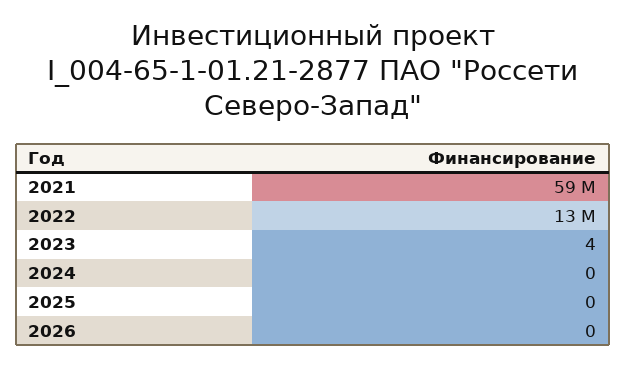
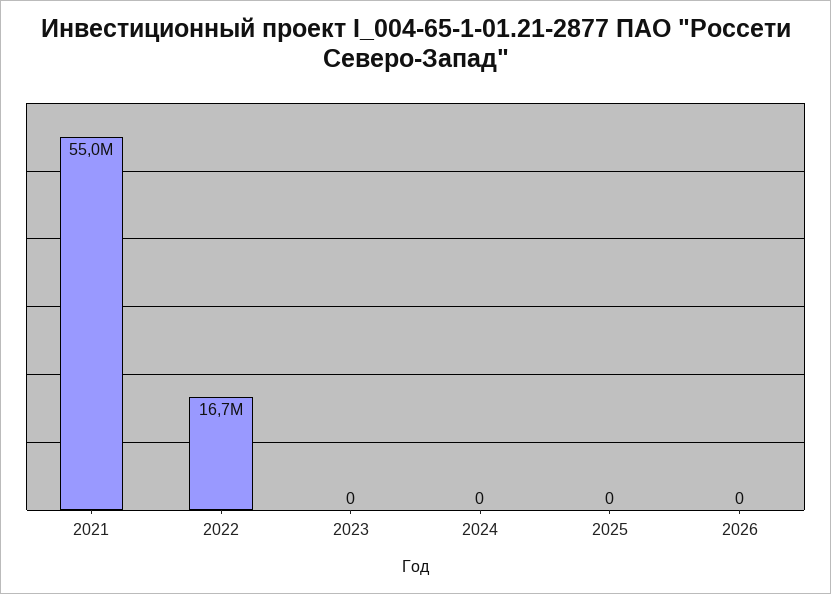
  {
-   "2021": 59000000,
+   "2021": 55000000,
-   "2022": 13000000,
+   "2022": 16700000,
-   "2023": 4,
+   "2023": 0,
    "2024": 0,
    "2025": 0,
    "2026": 0
  }

